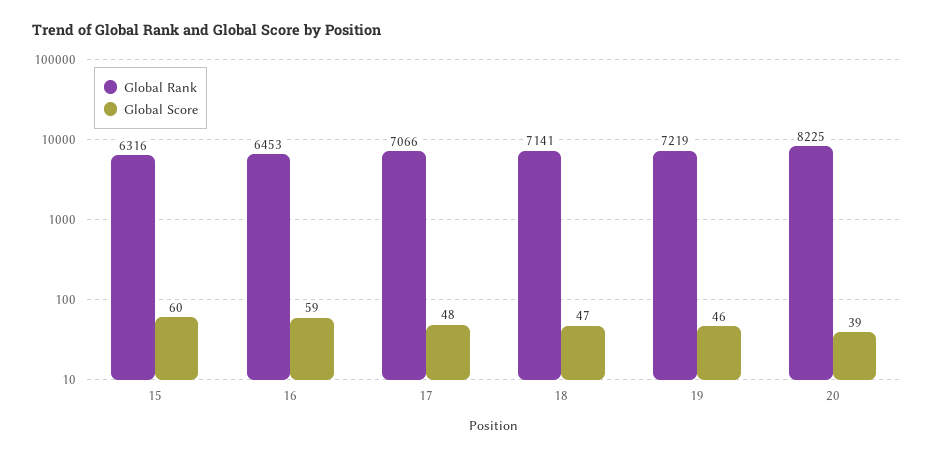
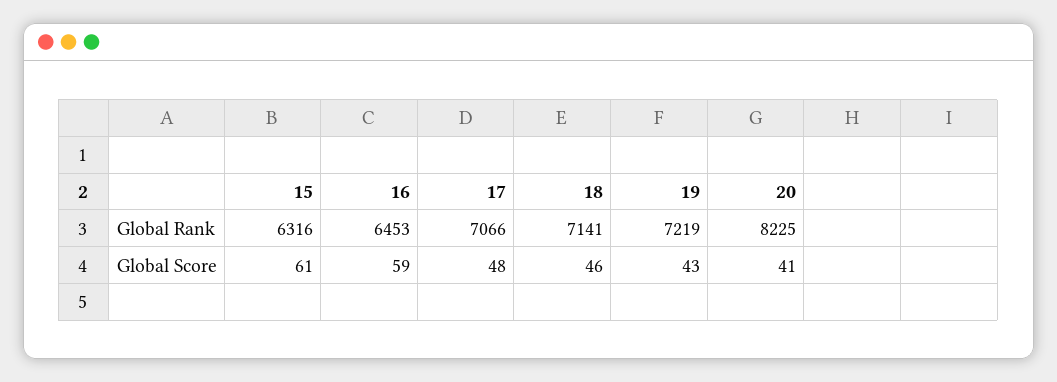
  {
    "Global Rank": {
      "15": 6316,
      "16": 6453,
      "17": 7066,
      "18": 7141,
      "19": 7219,
      "20": 8225
    },
    "Global Score": {
-     "15": 60,
+     "15": 61,
      "16": 59,
      "17": 48,
-     "18": 47,
+     "18": 46,
-     "19": 46,
+     "19": 43,
-     "20": 39
+     "20": 41
    }
  }

